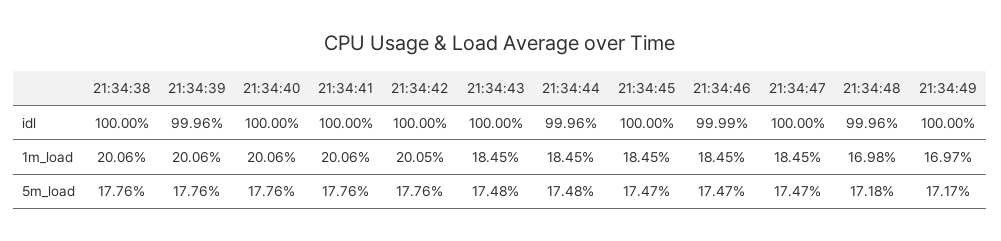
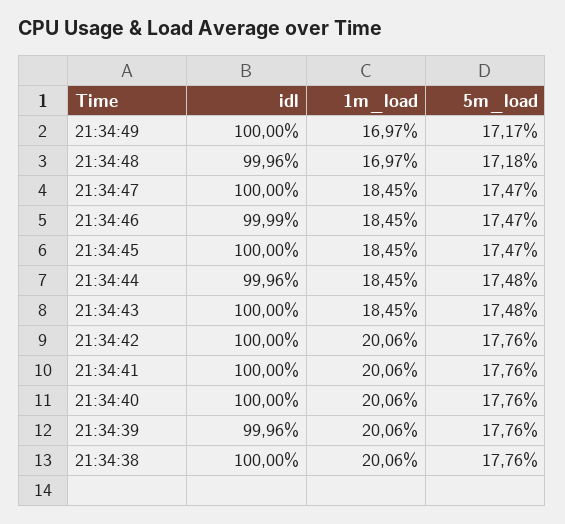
  {
    "21:34:38": {
      "idl": 100,
      "1m_load": 20.06,
      "5m_load": 17.76
    },
    "21:34:39": {
      "idl": 99.96,
      "1m_load": 20.06,
      "5m_load": 17.76
    },
    "21:34:40": {
      "idl": 100,
      "1m_load": 20.06,
      "5m_load": 17.76
    },
    "21:34:41": {
      "idl": 100,
      "1m_load": 20.06,
      "5m_load": 17.76
    },
    "21:34:42": {
      "idl": 100,
-     "1m_load": 20.05,
+     "1m_load": 20.06,
      "5m_load": 17.76
    },
    "21:34:43": {
      "idl": 100,
      "1m_load": 18.45,
      "5m_load": 17.48
    },
    "21:34:44": {
      "idl": 99.96,
      "1m_load": 18.45,
      "5m_load": 17.48
    },
    "21:34:45": {
      "idl": 100,
      "1m_load": 18.45,
      "5m_load": 17.47
    },
    "21:34:46": {
      "idl": 99.99,
      "1m_load": 18.45,
      "5m_load": 17.47
    },
    "21:34:47": {
      "idl": 100,
      "1m_load": 18.45,
      "5m_load": 17.47
    },
    "21:34:48": {
      "idl": 99.96,
-     "1m_load": 16.98,
+     "1m_load": 16.97,
      "5m_load": 17.18
    },
    "21:34:49": {
      "idl": 100,
      "1m_load": 16.97,
      "5m_load": 17.17
    }
  }

